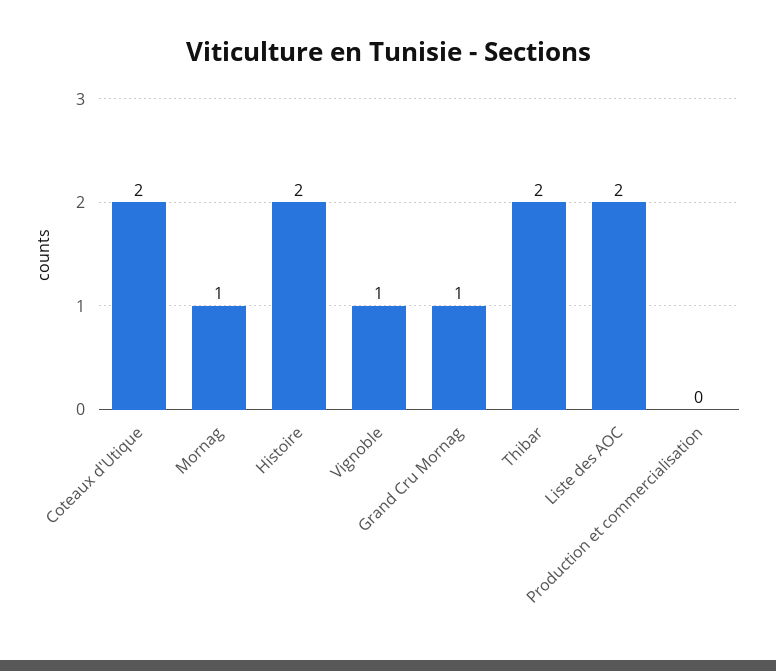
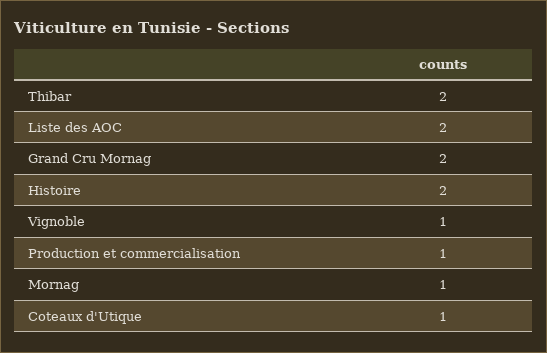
  {
-   "Coteaux d'Utique": 2,
+   "Coteaux d'Utique": 1,
    "Mornag": 1,
    "Histoire": 2,
    "Vignoble": 1,
-   "Grand Cru Mornag": 1,
+   "Grand Cru Mornag": 2,
    "Thibar": 2,
    "Liste des AOC": 2,
-   "Production et commercialisation": 0
+   "Production et commercialisation": 1
  }

